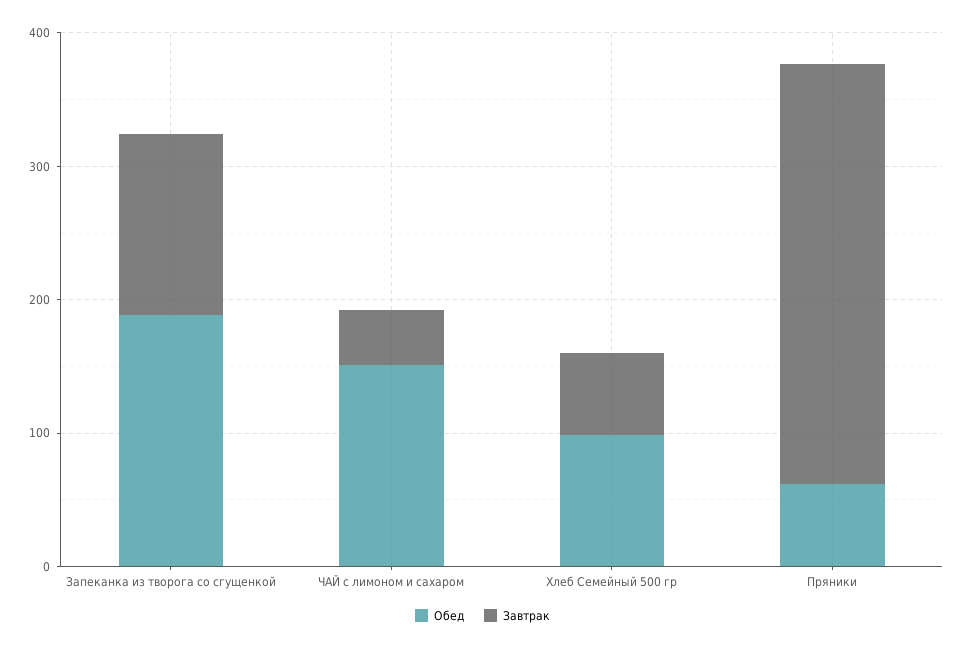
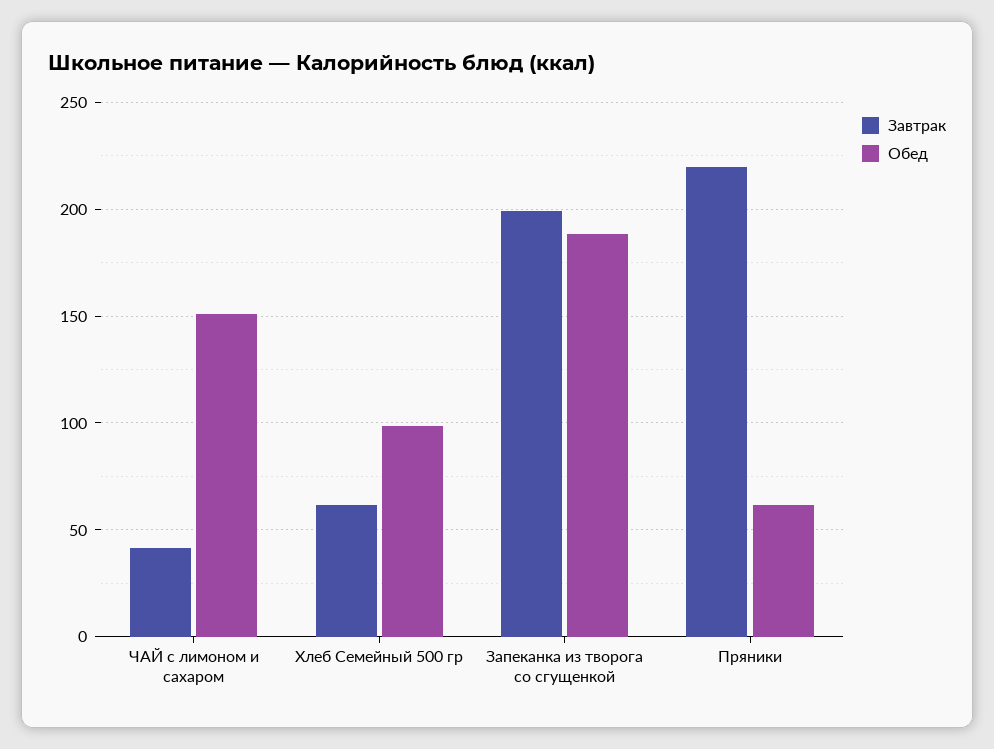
  {
    "Обед": {
      "Запеканка из творога со сгущенкой": 190,
      "ЧАЙ с лимоном и сахаром": 150,
      "Хлеб Семейный 500 гр": 100,
      "Пряники": 60
    },
    "Завтрак": {
-     "Запеканка из творога со сгущенкой": 140,
+     "Запеканка из творога со сгущенкой": 200,
      "ЧАЙ с лимоном и сахаром": 40,
      "Хлеб Семейный 500 гр": 60,
-     "Пряники": 320
+     "Пряники": 220
    }
  }

